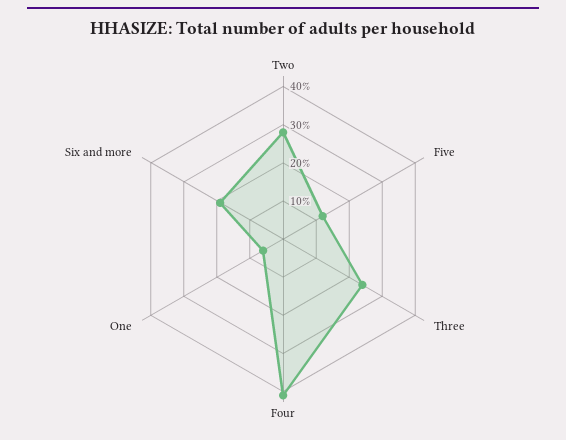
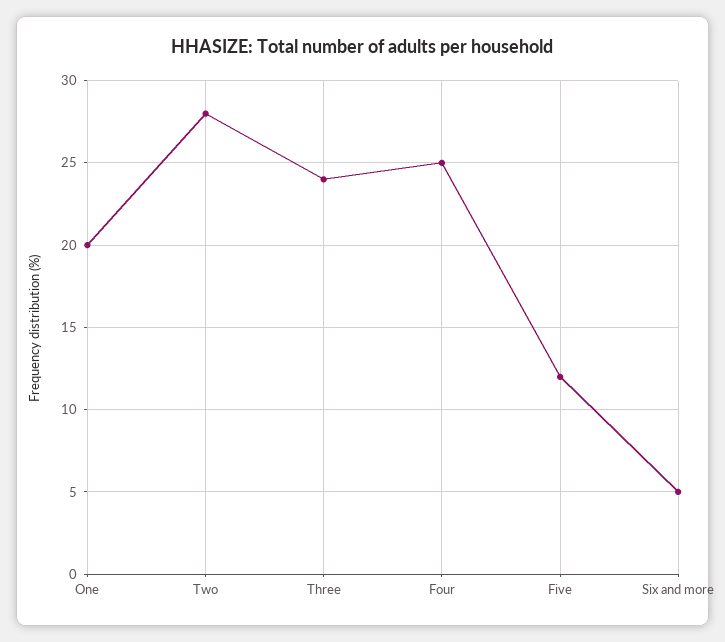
  {
    "Two": 28,
    "Five": 12,
    "Three": 24,
-   "Four": 40,
+   "Four": 25,
-   "One": 5,
+   "One": 20,
-   "Six and more": 20
+   "Six and more": 5
  }

